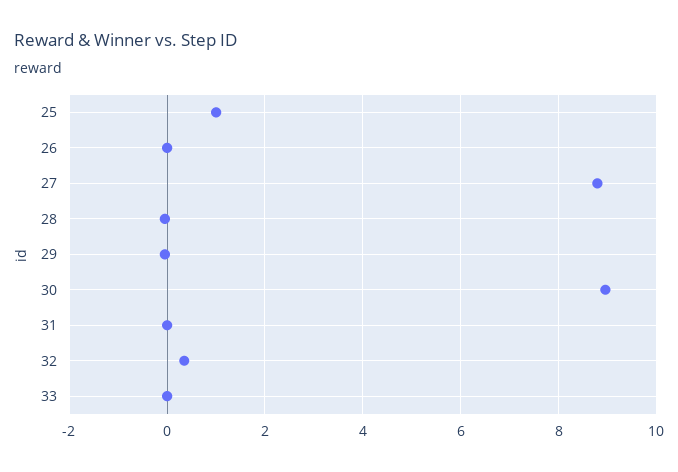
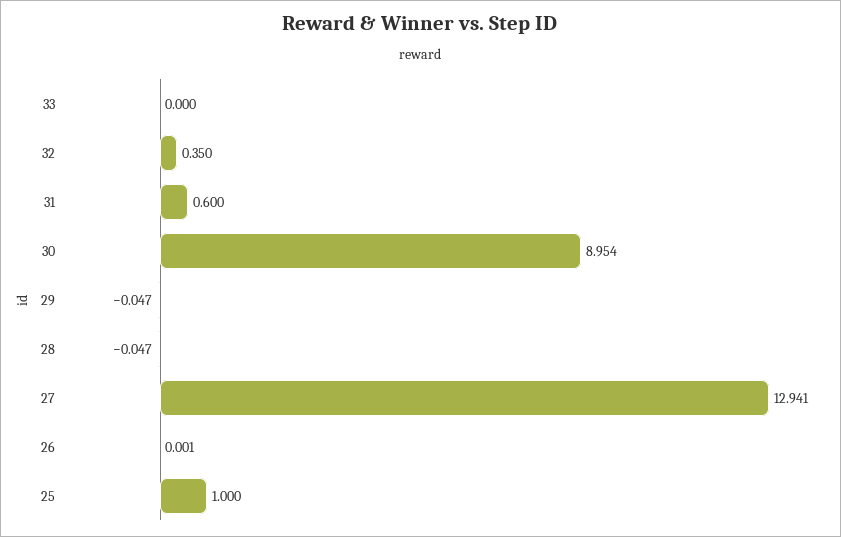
  {
    "25": 1,
    "26": 0.001,
-   "27": 8.8,
+   "27": 12.941,
    "28": -0.047,
    "29": -0.047,
    "30": 8.954,
-   "31": 0,
+   "31": 0.6,
    "32": 0.35,
    "33": 0
  }

